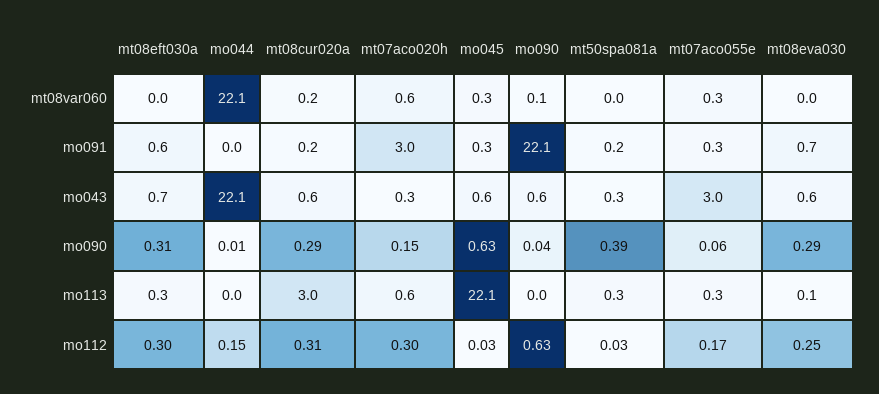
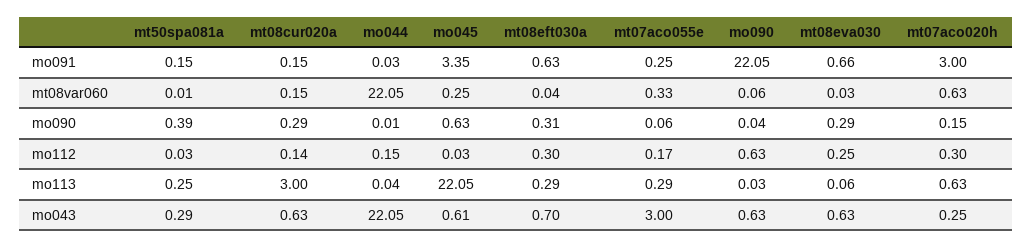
  {
    "mt08eft030a": {
      "mt08var060": 0.04,
      "mo091": 0.63,
      "mo043": 0.7,
      "mo090": 0.31,
      "mo113": 0.29,
      "mo112": 0.3
    },
    "mo044": {
      "mt08var060": 22.05,
      "mo091": 0.03,
      "mo043": 22.05,
      "mo090": 0.01,
      "mo113": 0.04,
      "mo112": 0.15
    },
    "mt08cur020a": {
      "mt08var060": 0.15,
      "mo091": 0.15,
      "mo043": 0.63,
      "mo090": 0.29,
      "mo113": 3,
-     "mo112": 0.31
+     "mo112": 0.14
    },
    "mt07aco020h": {
      "mt08var060": 0.63,
      "mo091": 3,
      "mo043": 0.25,
      "mo090": 0.15,
      "mo113": 0.63,
      "mo112": 0.3
    },
    "mo045": {
      "mt08var060": 0.25,
-     "mo091": 0.3,
+     "mo091": 3.35,
      "mo043": 0.61,
      "mo090": 0.63,
      "mo113": 22.05,
      "mo112": 0.03
    },
    "mo090": {
      "mt08var060": 0.06,
      "mo091": 22.05,
      "mo043": 0.63,
      "mo090": 0.04,
      "mo113": 0.03,
      "mo112": 0.63
    },
    "mt50spa081a": {
      "mt08var060": 0.01,
      "mo091": 0.15,
      "mo043": 0.29,
      "mo090": 0.39,
      "mo113": 0.25,
      "mo112": 0.03
    },
    "mt07aco055e": {
      "mt08var060": 0.33,
      "mo091": 0.25,
      "mo043": 3,
      "mo090": 0.06,
      "mo113": 0.29,
      "mo112": 0.17
    },
    "mt08eva030": {
      "mt08var060": 0.03,
      "mo091": 0.66,
      "mo043": 0.63,
      "mo090": 0.29,
      "mo113": 0.06,
      "mo112": 0.25
    }
  }

